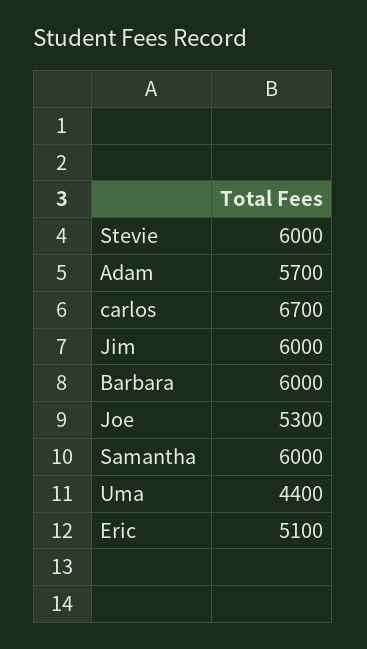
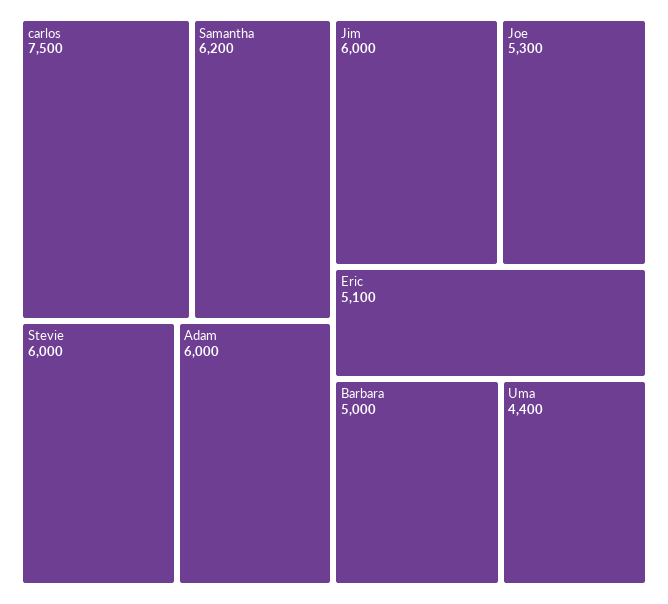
  {
    "Stevie": 6000,
-   "Adam": 5700,
+   "Adam": 6000,
-   "carlos": 6700,
+   "carlos": 7500,
    "Jim": 6000,
-   "Barbara": 6000,
+   "Barbara": 5000,
    "Joe": 5300,
-   "Samantha": 6000,
+   "Samantha": 6200,
    "Uma": 4400,
    "Eric": 5100
  }

